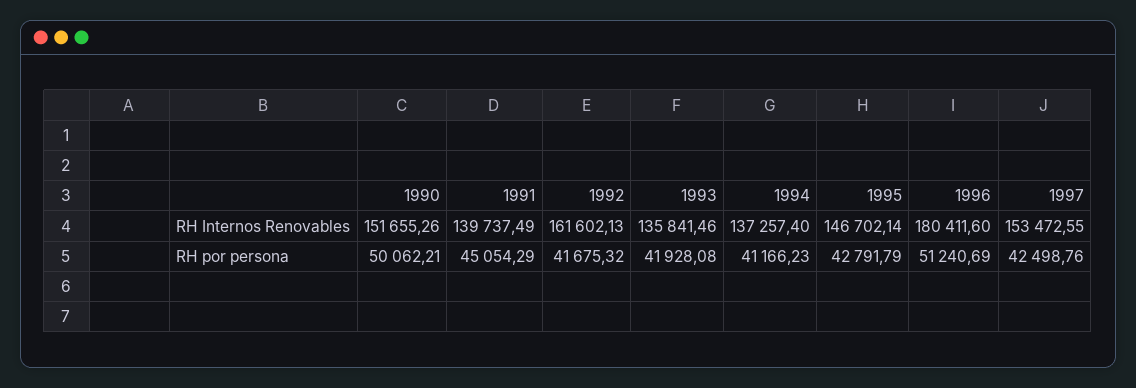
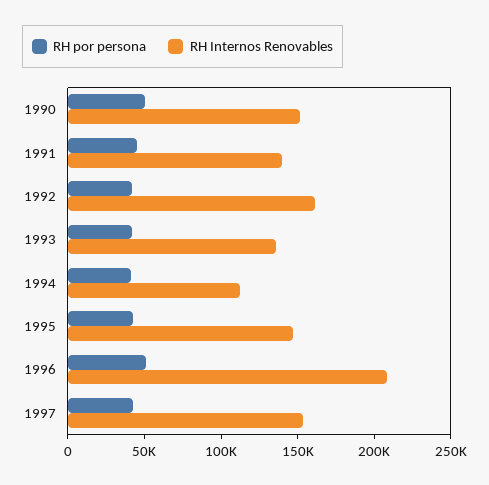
  {
    "RH Internos Renovables": {
      "1990": 151655.26,
      "1991": 139737.49,
      "1992": 161602.13,
      "1993": 135841.46,
-     "1994": 137257.4,
+     "1994": 110000,
      "1995": 146702.14,
-     "1996": 180411.6,
+     "1996": 210000,
      "1997": 153472.55
    },
    "RH por persona": {
      "1990": 50062.21,
      "1991": 45054.29,
      "1992": 41675.32,
      "1993": 41928.08,
      "1994": 41166.23,
      "1995": 42791.79,
      "1996": 51240.69,
      "1997": 42498.76
    }
  }

